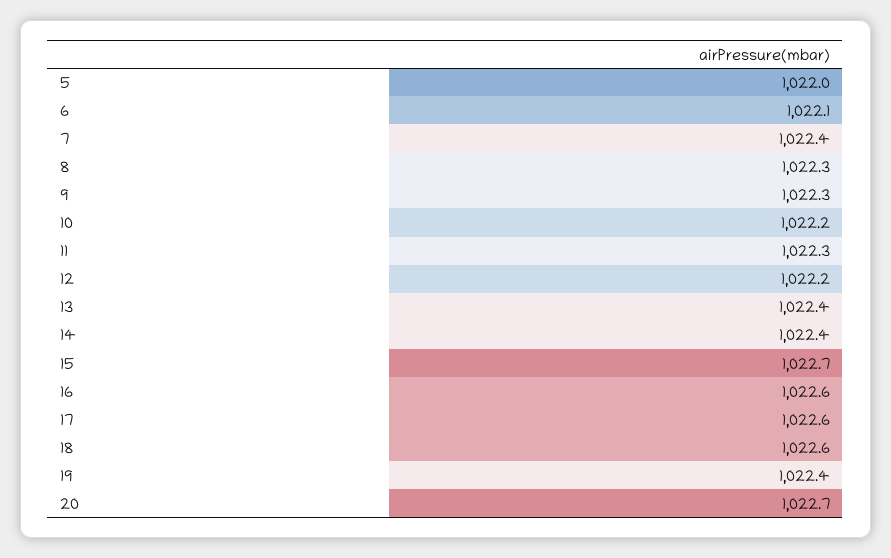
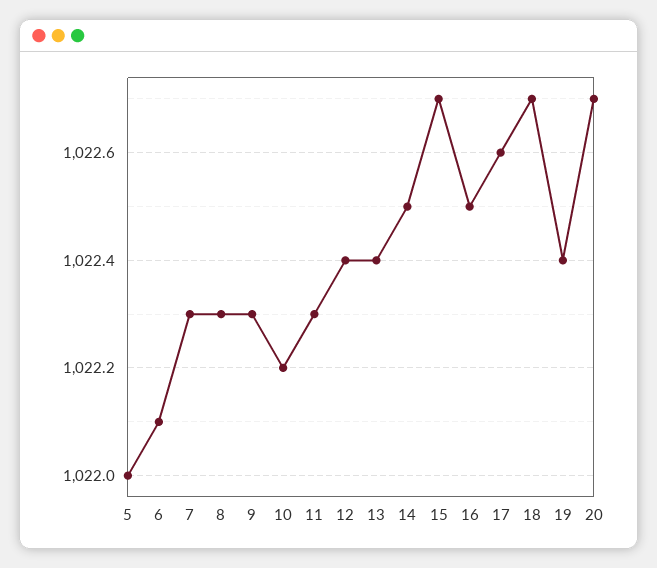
  {
    "5": 1022,
    "6": 1022.1,
-   "7": 1022.4,
+   "7": 1022.3,
    "8": 1022.3,
    "9": 1022.3,
    "10": 1022.2,
    "11": 1022.3,
-   "12": 1022.2,
+   "12": 1022.4,
    "13": 1022.4,
-   "14": 1022.4,
+   "14": 1022.5,
    "15": 1022.7,
-   "16": 1022.6,
+   "16": 1022.5,
    "17": 1022.6,
-   "18": 1022.6,
+   "18": 1022.7,
    "19": 1022.4,
    "20": 1022.7
  }

